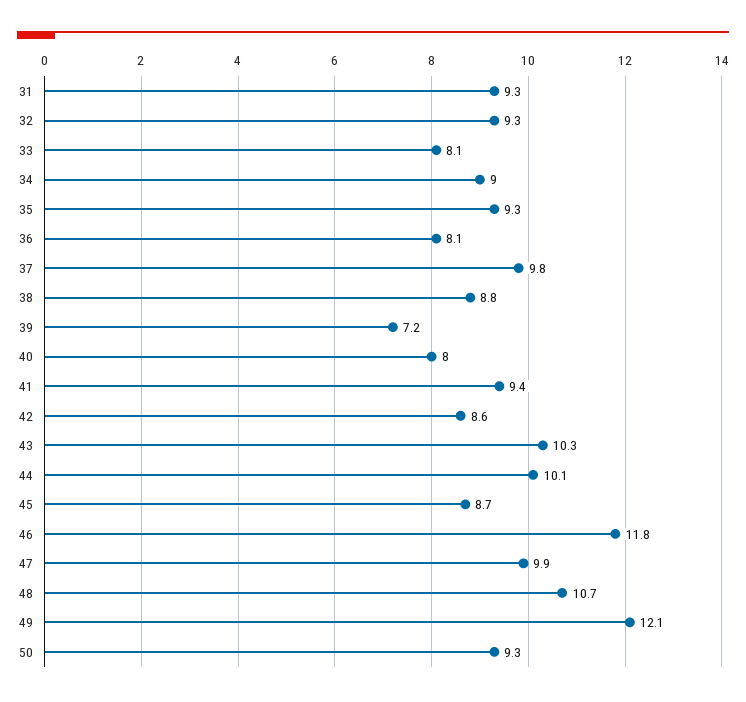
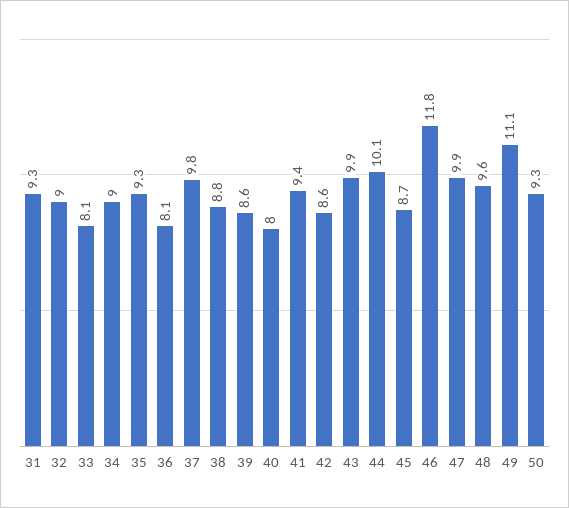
  {
    "31": 9.3,
-   "32": 9.3,
+   "32": 9,
    "33": 8.1,
    "34": 9,
    "35": 9.3,
    "36": 8.1,
    "37": 9.8,
    "38": 8.8,
-   "39": 7.2,
+   "39": 8.6,
    "40": 8,
    "41": 9.4,
    "42": 8.6,
-   "43": 10.3,
+   "43": 9.9,
    "44": 10.1,
    "45": 8.7,
    "46": 11.8,
    "47": 9.9,
-   "48": 10.7,
+   "48": 9.6,
-   "49": 12.1,
+   "49": 11.1,
    "50": 9.3
  }

